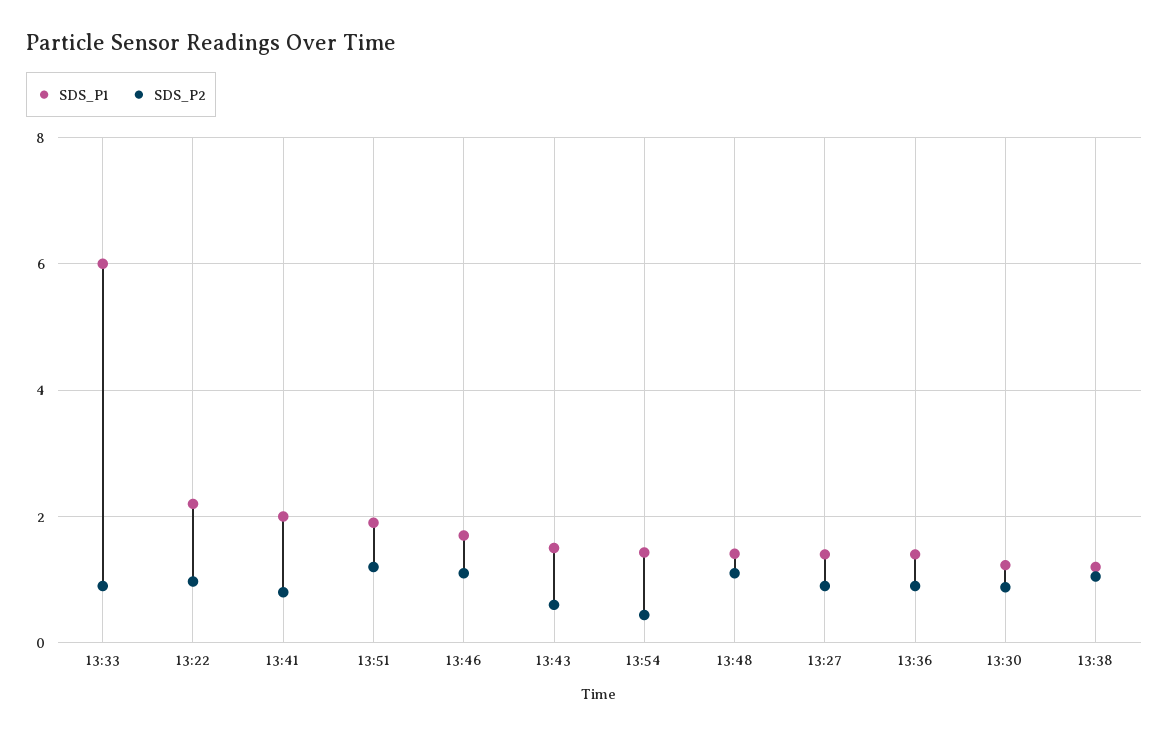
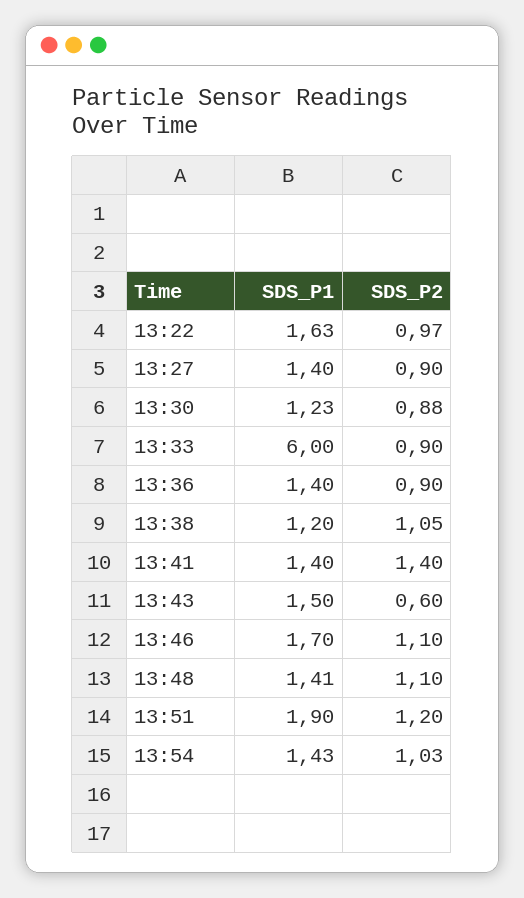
  {
    "SDS_P1": {
      "13:33": 6,
-     "13:22": 2.2,
+     "13:22": 1.63,
-     "13:41": 2,
+     "13:41": 1.4,
      "13:51": 1.9,
      "13:46": 1.7,
      "13:43": 1.5,
      "13:54": 1.43,
      "13:48": 1.41,
      "13:27": 1.4,
      "13:36": 1.4,
      "13:30": 1.23,
      "13:38": 1.2
    },
    "SDS_P2": {
      "13:33": 0.9,
      "13:22": 0.97,
-     "13:41": 0.8,
+     "13:41": 1.4,
      "13:51": 1.2,
      "13:46": 1.1,
      "13:43": 0.6,
-     "13:54": 0.4,
+     "13:54": 1.03,
      "13:48": 1.1,
      "13:27": 0.9,
      "13:36": 0.9,
      "13:30": 0.88,
      "13:38": 1.05
    }
  }

